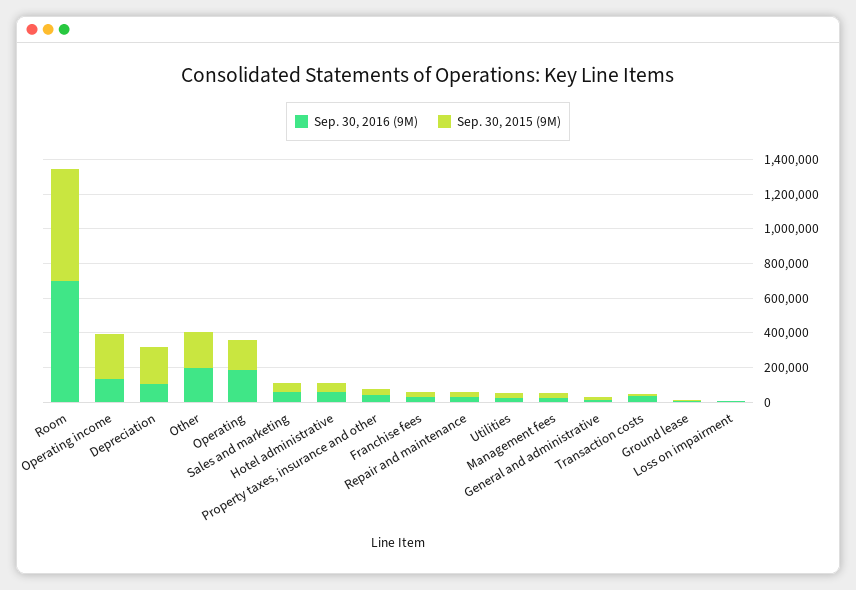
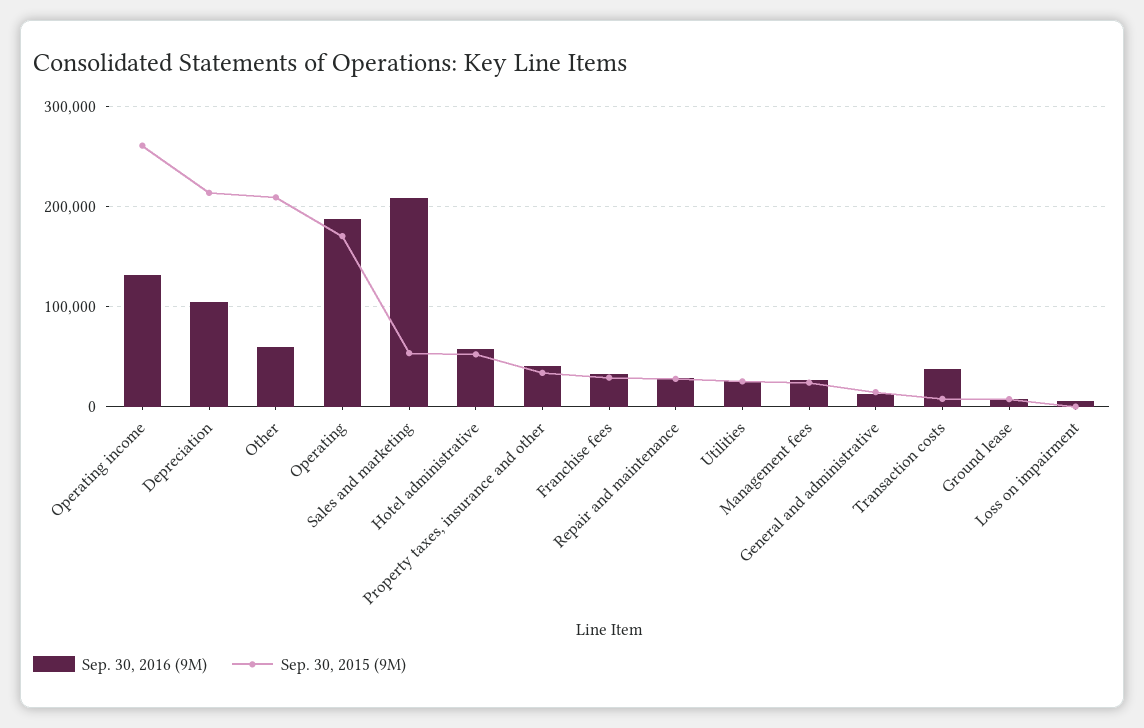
  {
    "Sep. 30, 2016 (9M)": {
-     "Room": 700000,
      "Operating income": 130000,
      "Depreciation": 100000,
-     "Other": 200000,
+     "Other": 60000,
      "Operating": 190000,
-     "Sales and marketing": 50000,
+     "Sales and marketing": 210000,
      "Hotel administrative": 60000,
      "Property taxes, insurance and other": 40000,
      "Franchise fees": 30000,
      "Repair and maintenance": 30000,
      "Utilities": 30000,
      "Management fees": 30000,
      "General and administrative": 10000,
      "Transaction costs": 40000,
      "Ground lease": 10000,
      "Loss on impairment": 10000
    },
    "Sep. 30, 2015 (9M)": {
-     "Room": 650000,
      "Operating income": 260000,
      "Depreciation": 210000,
      "Other": 210000,
      "Operating": 170000,
      "Sales and marketing": 50000,
      "Hotel administrative": 50000,
      "Property taxes, insurance and other": 30000,
      "Franchise fees": 30000,
      "Repair and maintenance": 30000,
      "Utilities": 30000,
      "Management fees": 20000,
      "General and administrative": 10000,
      "Transaction costs": 10000,
      "Ground lease": 10000,
      "Loss on impairment": 0
    }
  }

